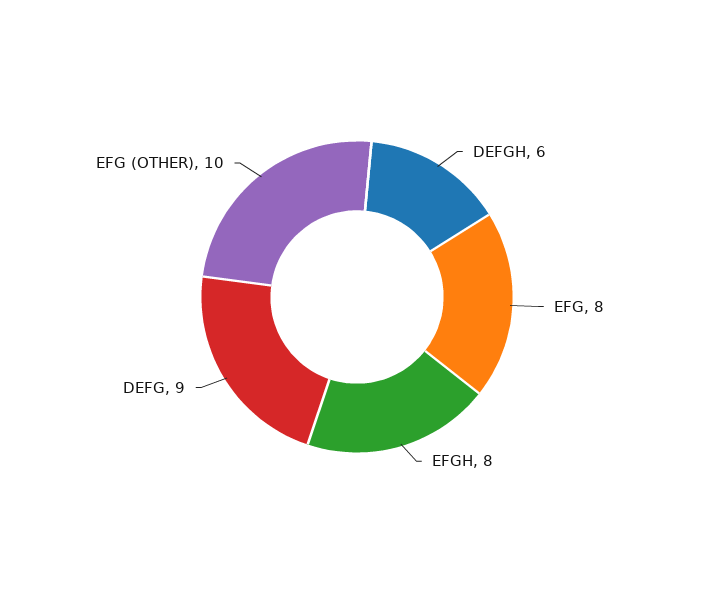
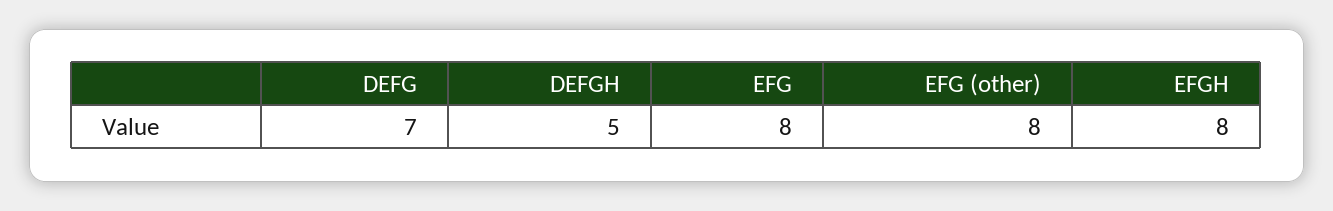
  {
-   "DEFGH": 6,
+   "DEFGH": 5,
    "EFG": 8,
    "EFGH": 8,
-   "DEFG": 9,
+   "DEFG": 7,
-   "EFG (OTHER)": 10
+   "EFG (OTHER)": 8
  }

